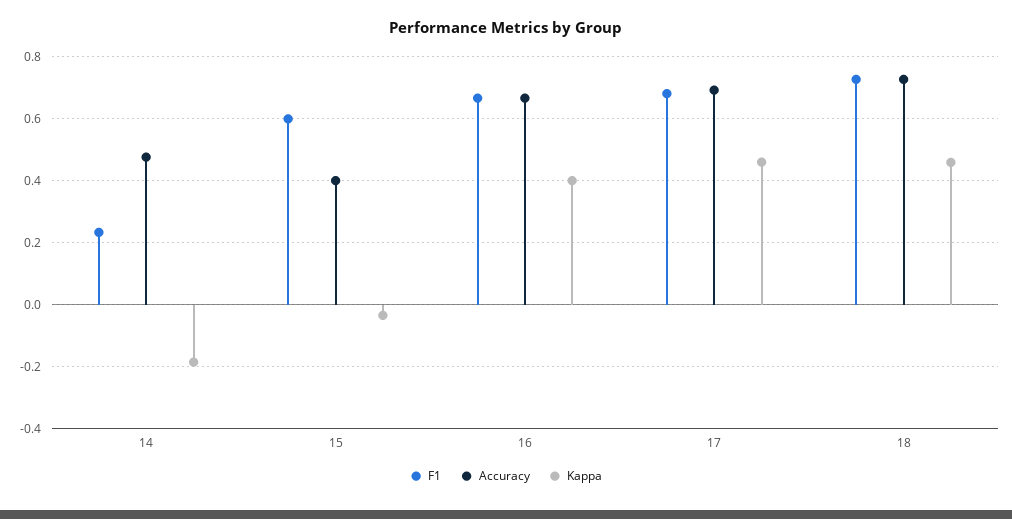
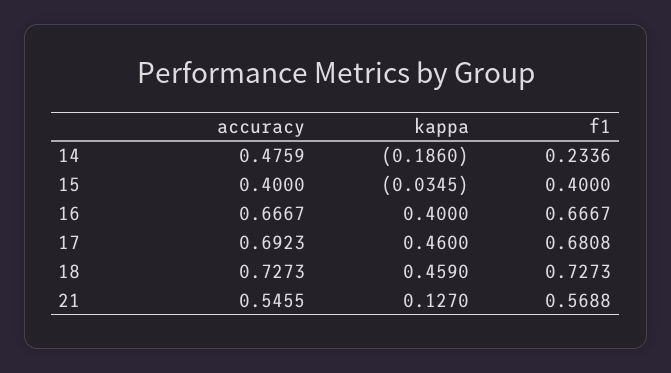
  {
    "F1": {
      "14": 0.2336,
-     "15": 0.6,
+     "15": 0.4,
      "16": 0.6667,
      "17": 0.6808,
-     "18": 0.7273
+     "18": 0.7273,
+     "21": 0.5688
    },
    "Accuracy": {
      "14": 0.4759,
      "15": 0.4,
      "16": 0.6667,
      "17": 0.6923,
-     "18": 0.7273
+     "18": 0.7273,
+     "21": 0.5455
    },
    "Kappa": {
      "14": -0.186,
      "15": -0.0345,
      "16": 0.4,
      "17": 0.46,
-     "18": 0.459
+     "18": 0.459,
+     "21": 0.127
    }
  }

